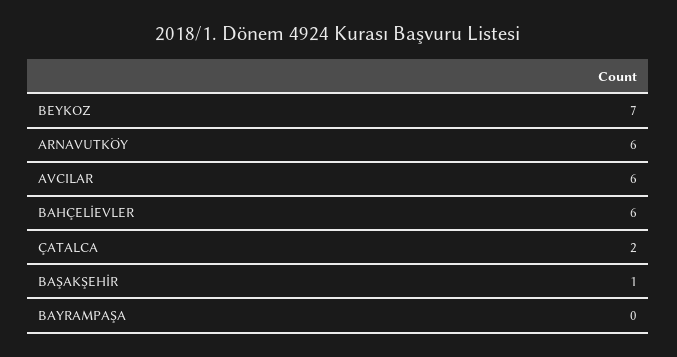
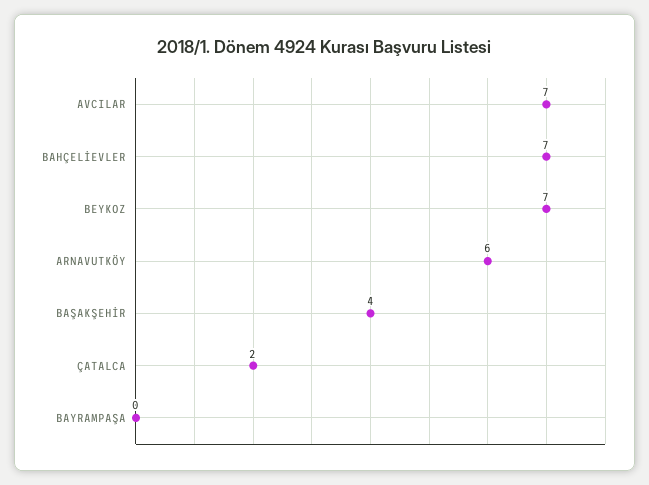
  {
    "BEYKOZ": 7,
    "ARNAVUTKÖY": 6,
-   "AVCILAR": 6,
+   "AVCILAR": 7,
-   "BAHÇELİEVLER": 6,
+   "BAHÇELİEVLER": 7,
    "ÇATALCA": 2,
-   "BAŞAKŞEHİR": 1,
+   "BAŞAKŞEHİR": 4,
    "BAYRAMPAŞA": 0
  }

